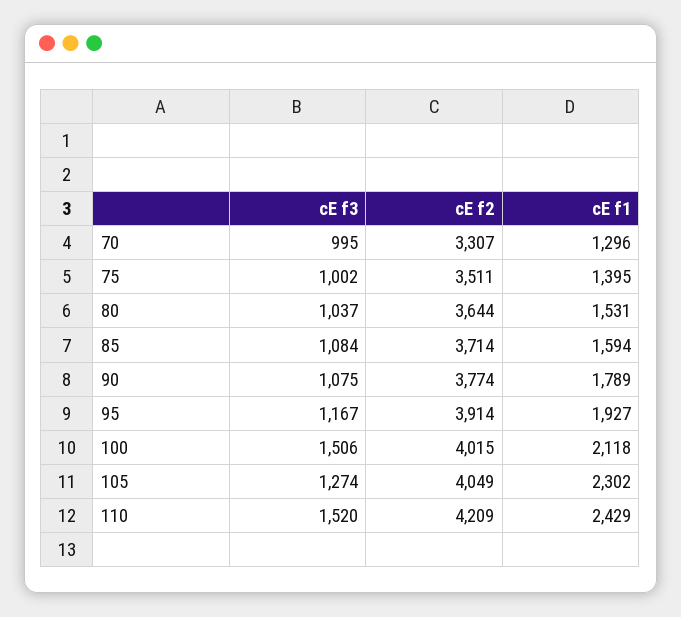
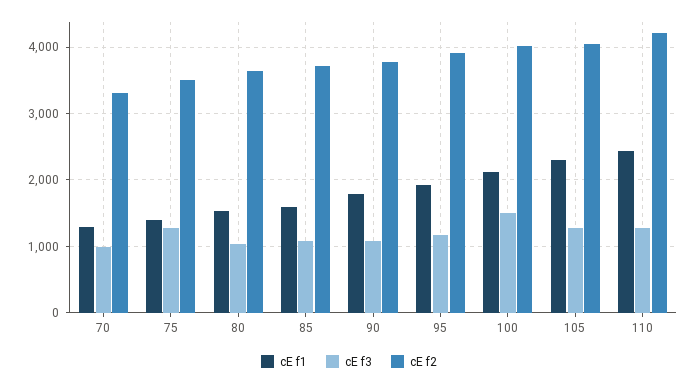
  {
    "cE f3": {
      "70": 995,
-     "75": 1002,
+     "75": 1300,
      "80": 1037,
      "85": 1084,
      "90": 1075,
      "95": 1167,
      "100": 1506,
      "105": 1274,
-     "110": 1520
+     "110": 1300
    },
    "cE f2": {
      "70": 3307,
      "75": 3511,
      "80": 3644,
      "85": 3714,
      "90": 3774,
      "95": 3914,
      "100": 4015,
      "105": 4049,
      "110": 4209
    },
    "cE f1": {
      "70": 1296,
      "75": 1395,
      "80": 1531,
      "85": 1594,
      "90": 1789,
      "95": 1927,
      "100": 2118,
      "105": 2302,
      "110": 2429
    }
  }

